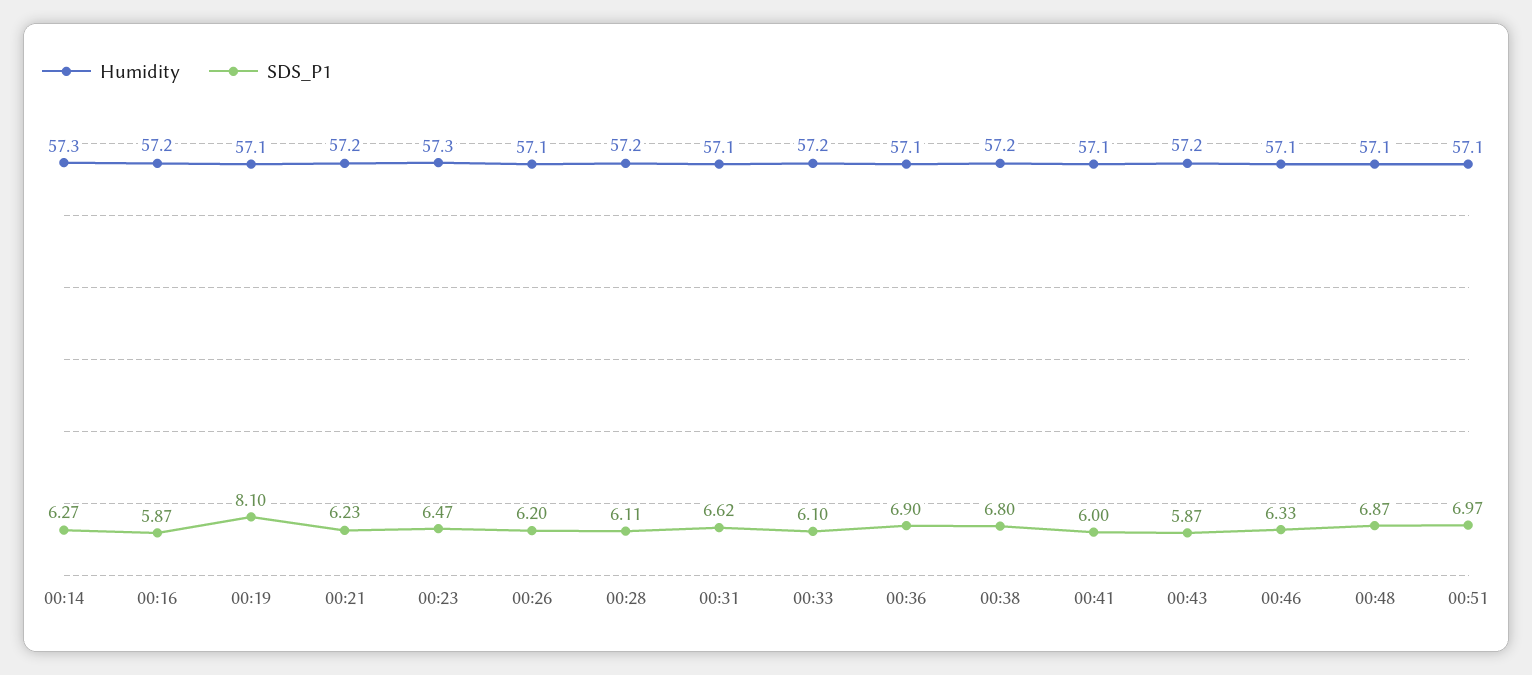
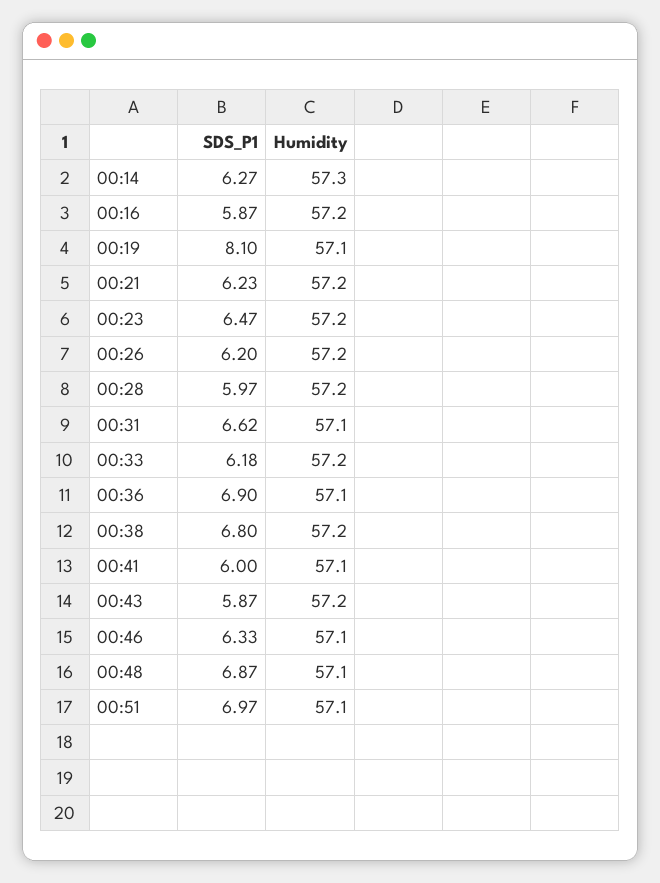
  {
    "Humidity": {
      "00:14": 57.3,
      "00:16": 57.2,
      "00:19": 57.1,
      "00:21": 57.2,
-     "00:23": 57.3,
+     "00:23": 57.2,
-     "00:26": 57.1,
+     "00:26": 57.2,
      "00:28": 57.2,
      "00:31": 57.1,
      "00:33": 57.2,
      "00:36": 57.1,
      "00:38": 57.2,
      "00:41": 57.1,
      "00:43": 57.2,
      "00:46": 57.1,
      "00:48": 57.1,
      "00:51": 57.1
    },
    "SDS_P1": {
      "00:14": 6.27,
      "00:16": 5.87,
      "00:19": 8.1,
      "00:21": 6.23,
      "00:23": 6.47,
      "00:26": 6.2,
-     "00:28": 6.11,
+     "00:28": 5.97,
      "00:31": 6.62,
-     "00:33": 6.1,
+     "00:33": 6.18,
      "00:36": 6.9,
      "00:38": 6.8,
      "00:41": 6,
      "00:43": 5.87,
      "00:46": 6.33,
      "00:48": 6.87,
      "00:51": 6.97
    }
  }

